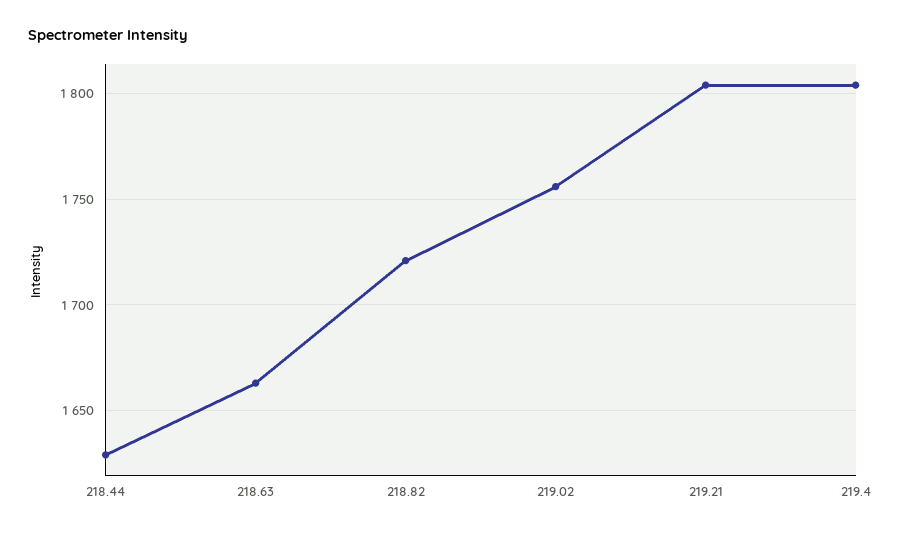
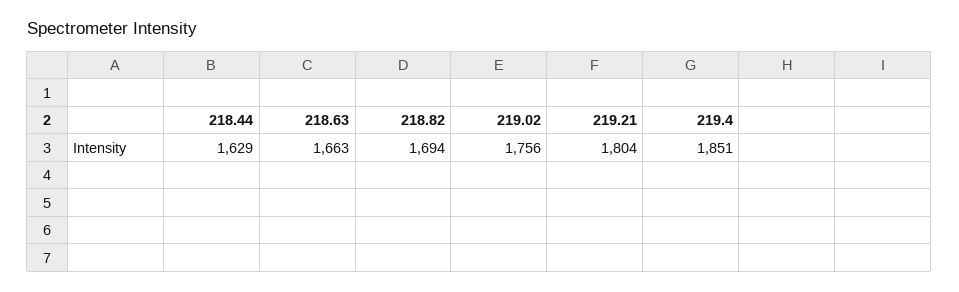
  {
    "218.44": 1629,
    "218.63": 1663,
-   "218.82": 1720,
+   "218.82": 1694,
    "219.02": 1756,
    "219.21": 1804,
-   "219.4": 1805
+   "219.4": 1851
  }

